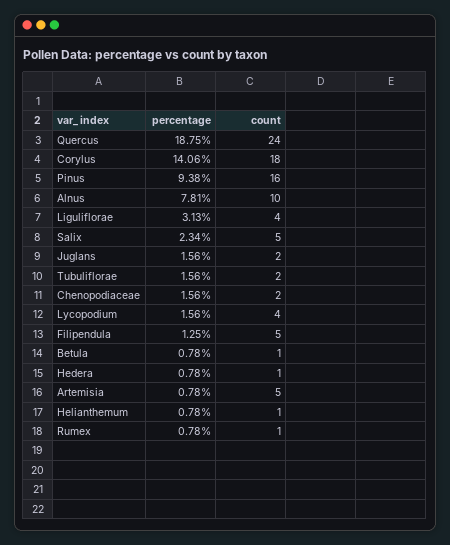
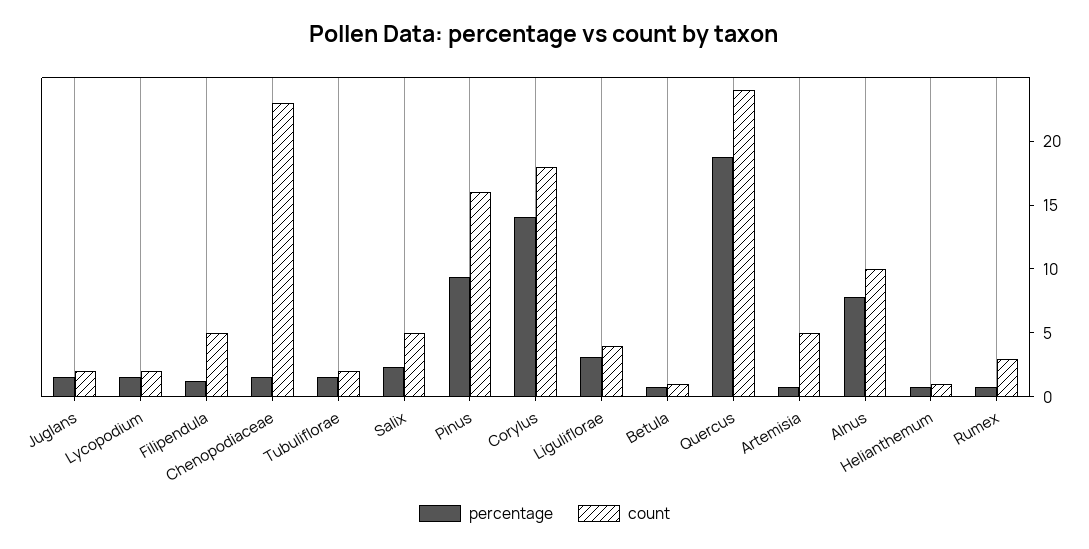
  {
    "percentage": {
      "Quercus": 18.75,
      "Corylus": 14.06,
      "Pinus": 9.38,
      "Alnus": 7.81,
      "Liguliflorae": 3.13,
      "Salix": 2.34,
      "Juglans": 1.56,
      "Tubuliflorae": 1.56,
      "Chenopodiaceae": 1.56,
      "Lycopodium": 1.56,
      "Filipendula": 1.25,
      "Betula": 0.78,
-     "Hedera": 0.78,
      "Artemisia": 0.78,
      "Helianthemum": 0.78,
      "Rumex": 0.78
    },
    "count": {
      "Quercus": 24,
      "Corylus": 18,
      "Pinus": 16,
      "Alnus": 10,
      "Liguliflorae": 4,
      "Salix": 5,
      "Juglans": 2,
      "Tubuliflorae": 2,
-     "Chenopodiaceae": 2,
+     "Chenopodiaceae": 23,
-     "Lycopodium": 4,
+     "Lycopodium": 2,
      "Filipendula": 5,
      "Betula": 1,
-     "Hedera": 1,
      "Artemisia": 5,
      "Helianthemum": 1,
-     "Rumex": 1
+     "Rumex": 3
    }
  }

